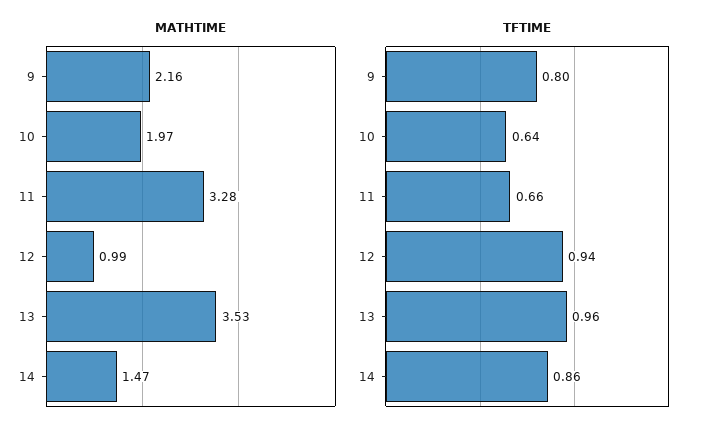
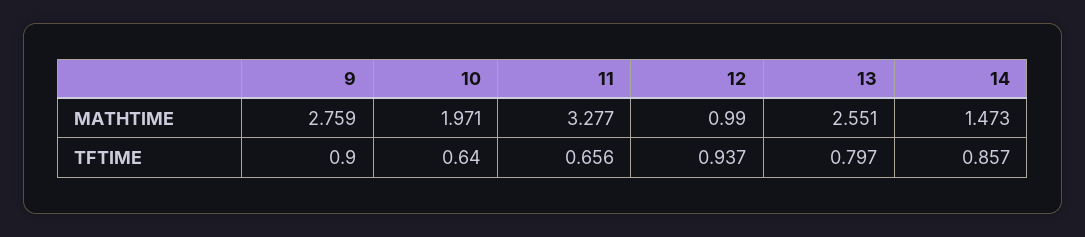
  {
    "MATHTIME": {
-     "9": 2.16,
+     "9": 2.759,
      "10": 1.971,
      "11": 3.277,
      "12": 0.99,
-     "13": 3.53,
+     "13": 2.551,
      "14": 1.473
    },
    "TFTIME": {
-     "9": 0.8,
+     "9": 0.9,
      "10": 0.64,
      "11": 0.656,
      "12": 0.937,
-     "13": 0.96,
+     "13": 0.797,
      "14": 0.857
    }
  }

